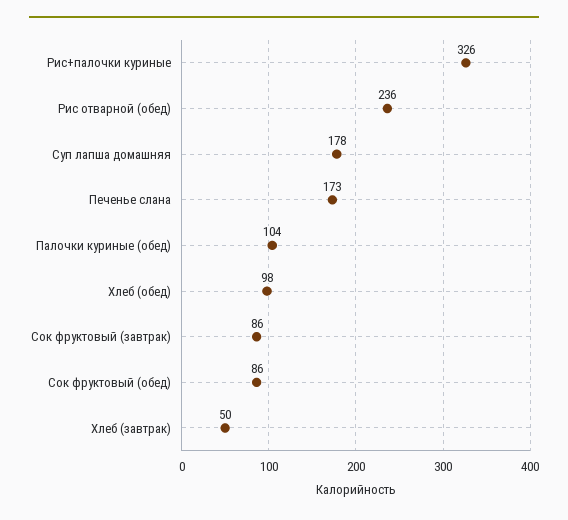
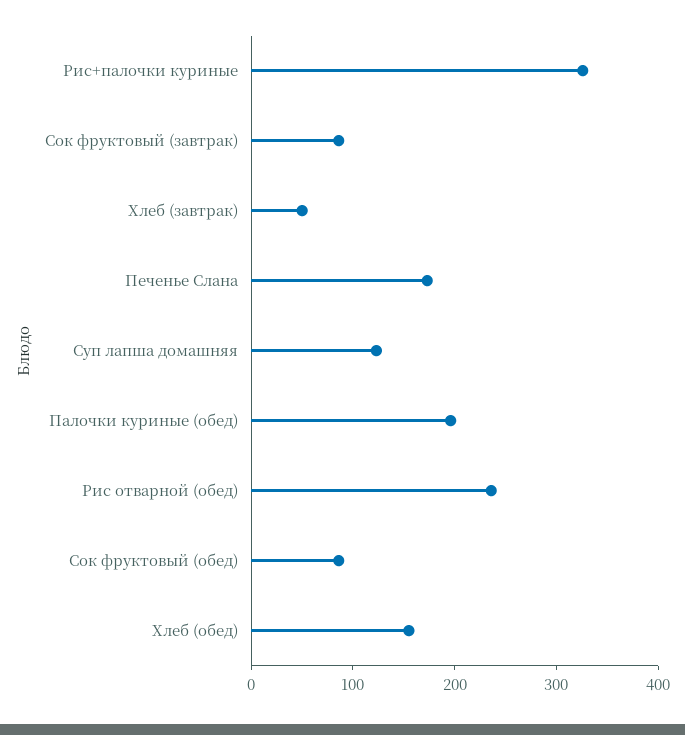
  {
    "Рис+палочки куриные": 326,
    "Рис отварной (обед)": 236,
-   "Суп лапша домашняя": 178,
+   "Суп лапша домашняя": 120,
    "Печенье слана": 173,
-   "Палочки куриные (обед)": 104,
+   "Палочки куриные (обед)": 200,
-   "Хлеб (обед)": 98,
+   "Хлеб (обед)": 160,
    "Сок фруктовый (завтрак)": 86,
    "Сок фруктовый (обед)": 86,
    "Хлеб (завтрак)": 50
  }

